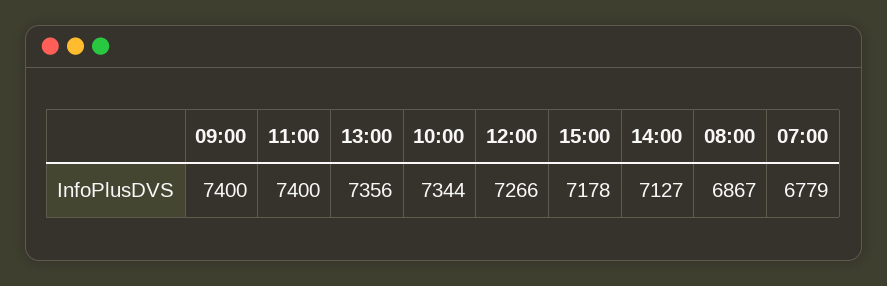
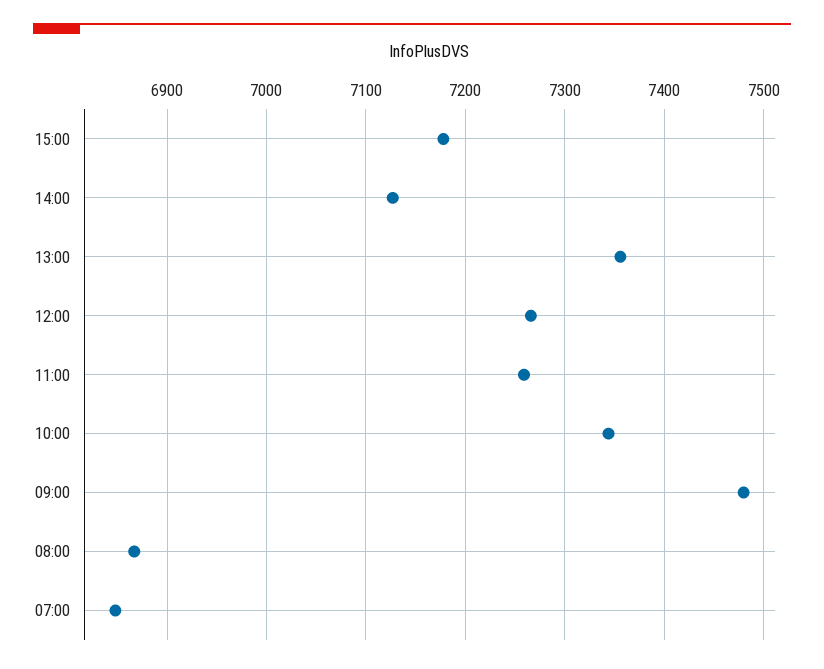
  {
-   "09:00": 7400,
+   "09:00": 7480,
-   "11:00": 7400,
+   "11:00": 7260,
    "13:00": 7356,
    "10:00": 7344,
    "12:00": 7266,
    "15:00": 7178,
    "14:00": 7127,
    "08:00": 6867,
-   "07:00": 6779
+   "07:00": 6850
  }

